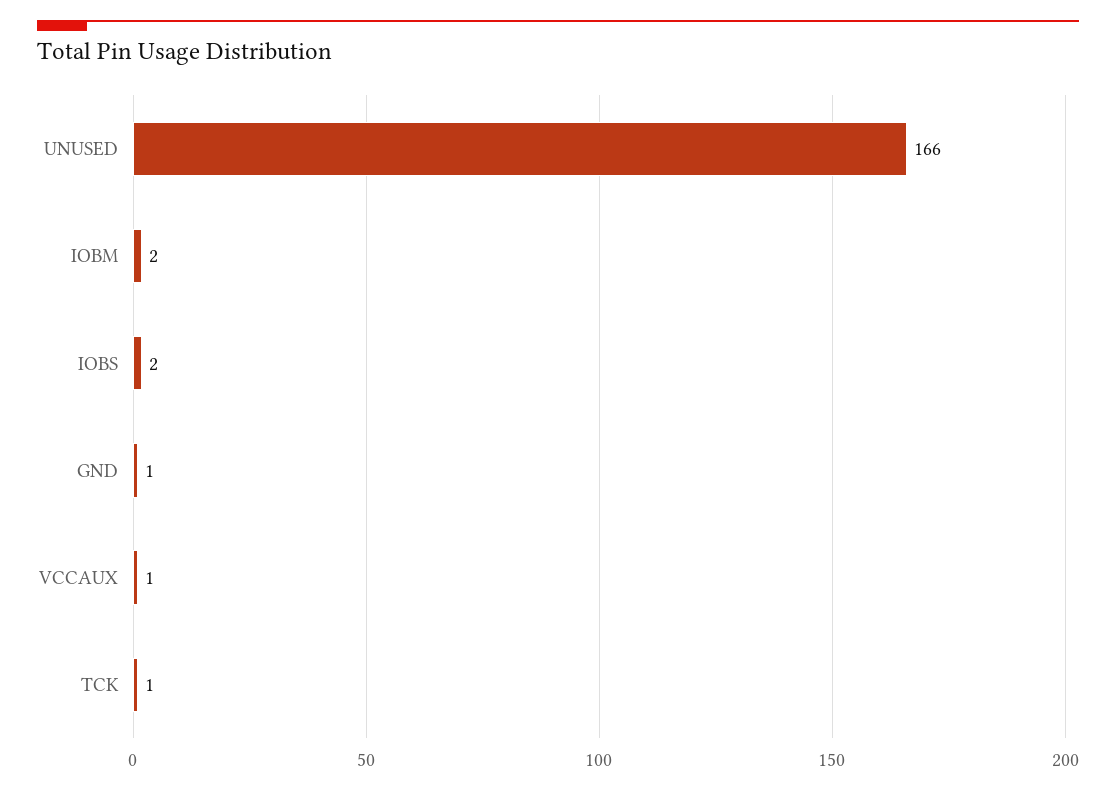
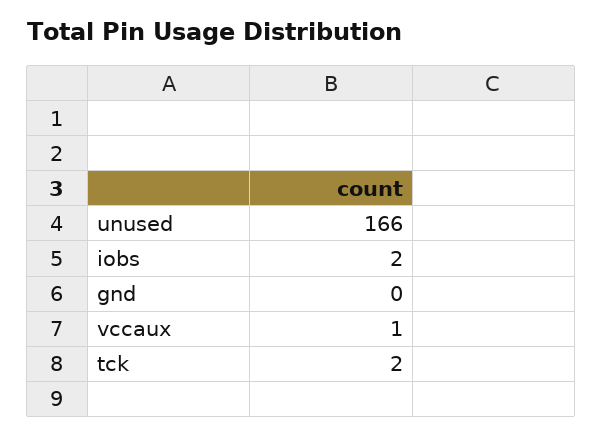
  {
    "UNUSED": 166,
-   "IOBM": 2,
    "IOBS": 2,
-   "GND": 1,
+   "GND": 0,
    "VCCAUX": 1,
-   "TCK": 1
+   "TCK": 2
  }

